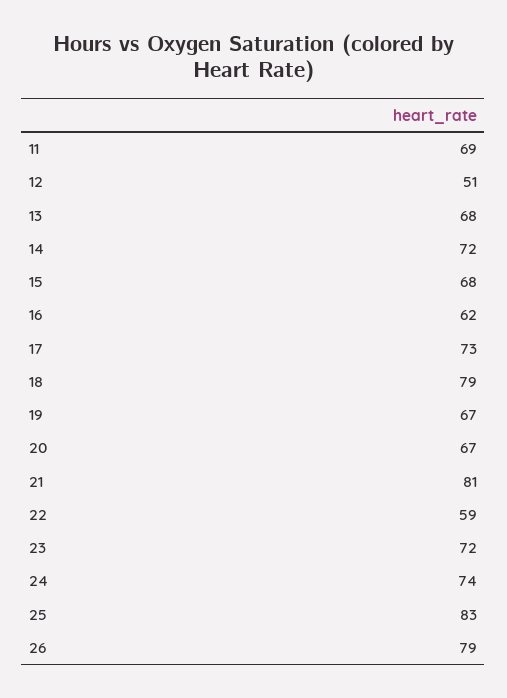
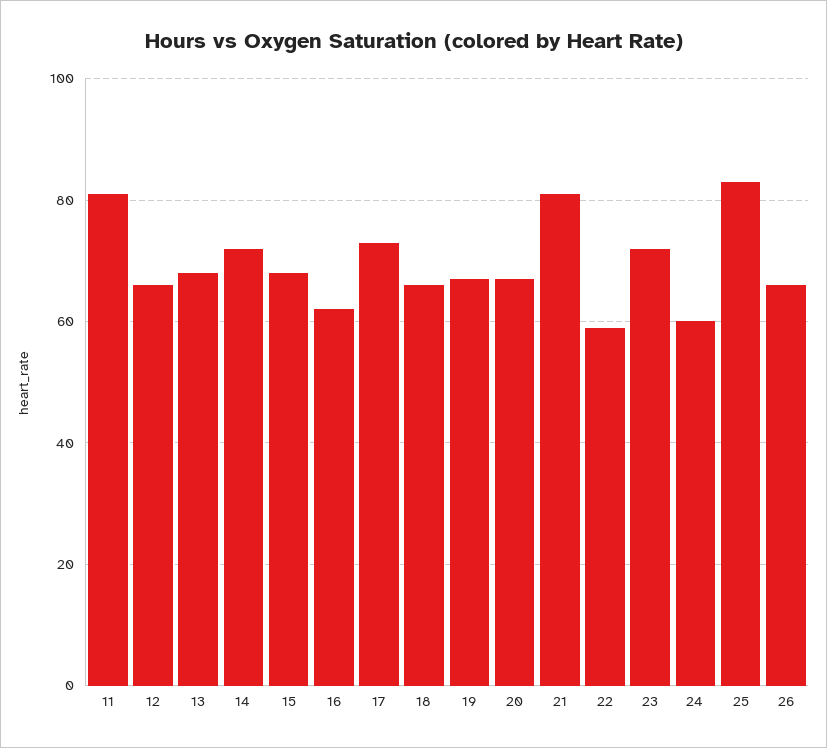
  {
-   "11": 69,
+   "11": 80,
-   "12": 51,
+   "12": 65,
    "13": 68,
    "14": 72,
    "15": 68,
    "16": 62,
    "17": 73,
-   "18": 79,
+   "18": 65,
    "19": 67,
    "20": 67,
    "21": 81,
    "22": 59,
    "23": 72,
-   "24": 74,
+   "24": 60,
    "25": 83,
-   "26": 79
+   "26": 65
  }

